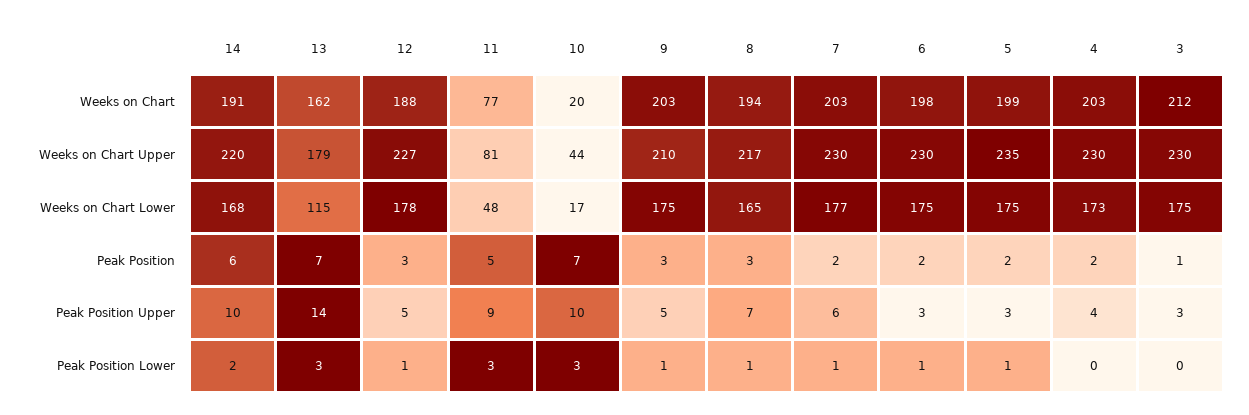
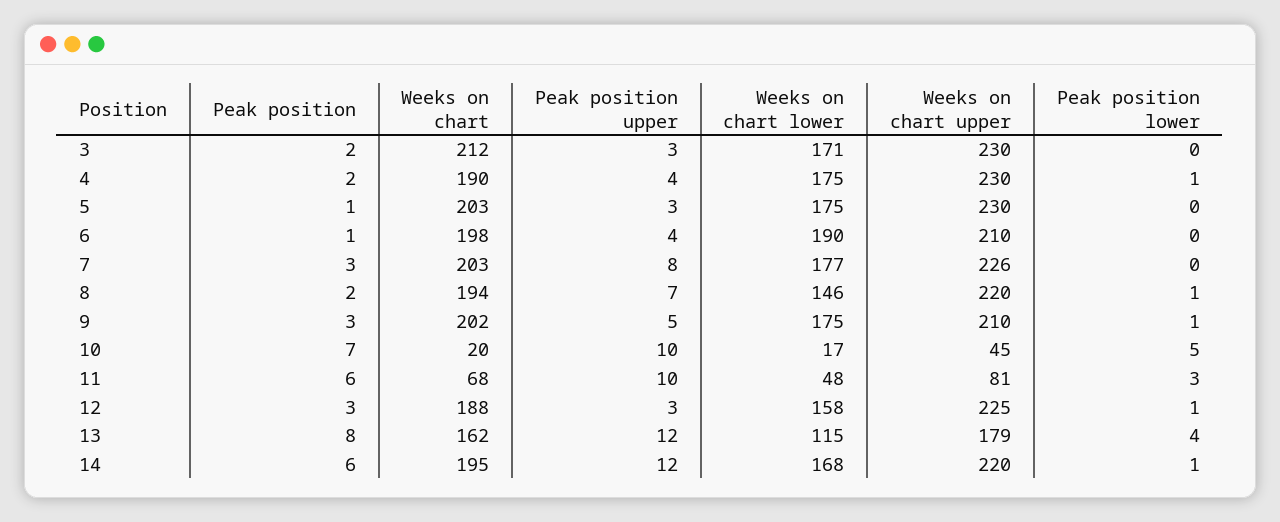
  {
    "14": {
-     "Weeks on Chart": 191,
+     "Weeks on Chart": 195,
      "Weeks on Chart Upper": 220,
      "Weeks on Chart Lower": 168,
      "Peak Position": 6,
-     "Peak Position Upper": 10,
+     "Peak Position Upper": 12,
-     "Peak Position Lower": 2
+     "Peak Position Lower": 1
    },
    "13": {
      "Weeks on Chart": 162,
      "Weeks on Chart Upper": 179,
      "Weeks on Chart Lower": 115,
-     "Peak Position": 7,
+     "Peak Position": 8,
-     "Peak Position Upper": 14,
+     "Peak Position Upper": 12,
-     "Peak Position Lower": 3
+     "Peak Position Lower": 4
    },
    "12": {
      "Weeks on Chart": 188,
-     "Weeks on Chart Upper": 227,
+     "Weeks on Chart Upper": 225,
-     "Weeks on Chart Lower": 178,
+     "Weeks on Chart Lower": 158,
      "Peak Position": 3,
-     "Peak Position Upper": 5,
+     "Peak Position Upper": 3,
      "Peak Position Lower": 1
    },
    "11": {
-     "Weeks on Chart": 77,
+     "Weeks on Chart": 68,
      "Weeks on Chart Upper": 81,
      "Weeks on Chart Lower": 48,
-     "Peak Position": 5,
+     "Peak Position": 6,
-     "Peak Position Upper": 9,
+     "Peak Position Upper": 10,
      "Peak Position Lower": 3
    },
    "10": {
      "Weeks on Chart": 20,
-     "Weeks on Chart Upper": 44,
+     "Weeks on Chart Upper": 45,
      "Weeks on Chart Lower": 17,
      "Peak Position": 7,
      "Peak Position Upper": 10,
-     "Peak Position Lower": 3
+     "Peak Position Lower": 5
    },
    "9": {
-     "Weeks on Chart": 203,
+     "Weeks on Chart": 202,
      "Weeks on Chart Upper": 210,
      "Weeks on Chart Lower": 175,
      "Peak Position": 3,
      "Peak Position Upper": 5,
      "Peak Position Lower": 1
    },
    "8": {
      "Weeks on Chart": 194,
-     "Weeks on Chart Upper": 217,
+     "Weeks on Chart Upper": 220,
-     "Weeks on Chart Lower": 165,
+     "Weeks on Chart Lower": 146,
-     "Peak Position": 3,
+     "Peak Position": 2,
      "Peak Position Upper": 7,
      "Peak Position Lower": 1
    },
    "7": {
      "Weeks on Chart": 203,
-     "Weeks on Chart Upper": 230,
+     "Weeks on Chart Upper": 226,
      "Weeks on Chart Lower": 177,
-     "Peak Position": 2,
+     "Peak Position": 3,
-     "Peak Position Upper": 6,
+     "Peak Position Upper": 8,
-     "Peak Position Lower": 1
+     "Peak Position Lower": 0
    },
    "6": {
      "Weeks on Chart": 198,
-     "Weeks on Chart Upper": 230,
+     "Weeks on Chart Upper": 210,
-     "Weeks on Chart Lower": 175,
+     "Weeks on Chart Lower": 190,
-     "Peak Position": 2,
+     "Peak Position": 1,
-     "Peak Position Upper": 3,
+     "Peak Position Upper": 4,
-     "Peak Position Lower": 1
+     "Peak Position Lower": 0
    },
    "5": {
-     "Weeks on Chart": 199,
+     "Weeks on Chart": 203,
-     "Weeks on Chart Upper": 235,
+     "Weeks on Chart Upper": 230,
      "Weeks on Chart Lower": 175,
-     "Peak Position": 2,
+     "Peak Position": 1,
      "Peak Position Upper": 3,
-     "Peak Position Lower": 1
+     "Peak Position Lower": 0
    },
    "4": {
-     "Weeks on Chart": 203,
+     "Weeks on Chart": 190,
      "Weeks on Chart Upper": 230,
-     "Weeks on Chart Lower": 173,
+     "Weeks on Chart Lower": 175,
      "Peak Position": 2,
      "Peak Position Upper": 4,
-     "Peak Position Lower": 0
+     "Peak Position Lower": 1
    },
    "3": {
      "Weeks on Chart": 212,
      "Weeks on Chart Upper": 230,
-     "Weeks on Chart Lower": 175,
+     "Weeks on Chart Lower": 171,
-     "Peak Position": 1,
+     "Peak Position": 2,
      "Peak Position Upper": 3,
      "Peak Position Lower": 0
    }
  }

